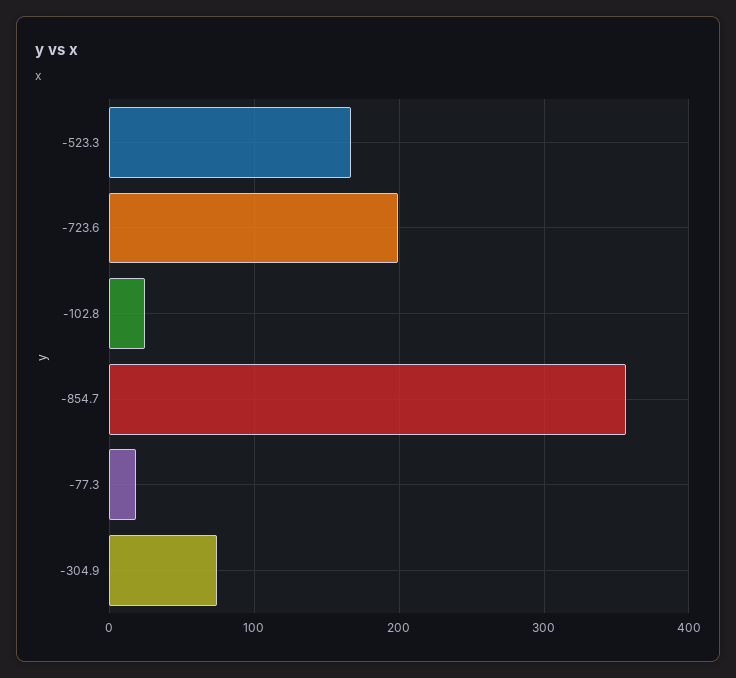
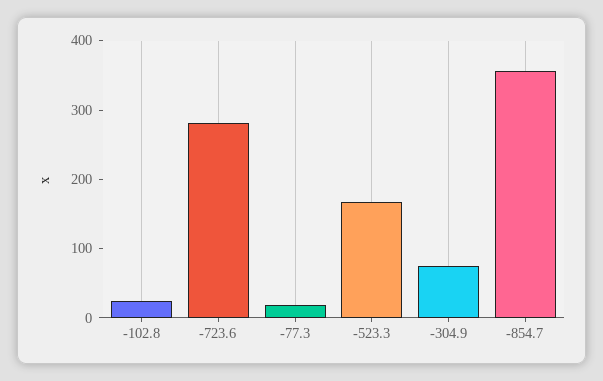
  {
    "-523.3": 170,
-   "-723.6": 200,
+   "-723.6": 280,
    "-102.8": 20,
    "-854.7": 360,
    "-77.3": 20,
    "-304.9": 70
  }

